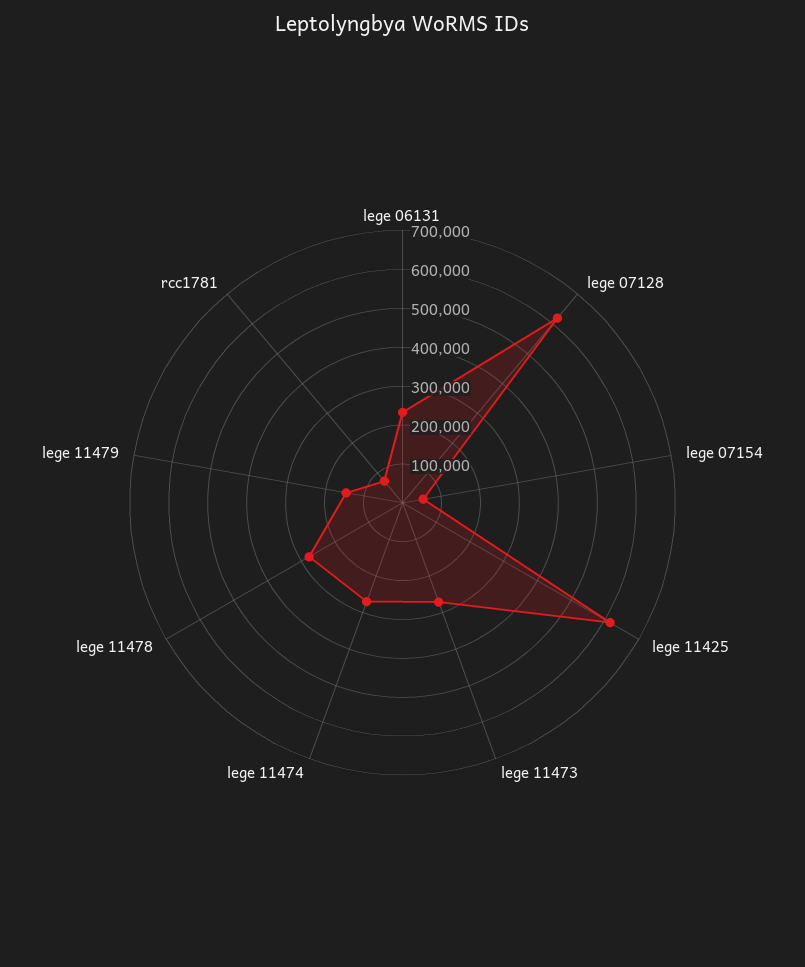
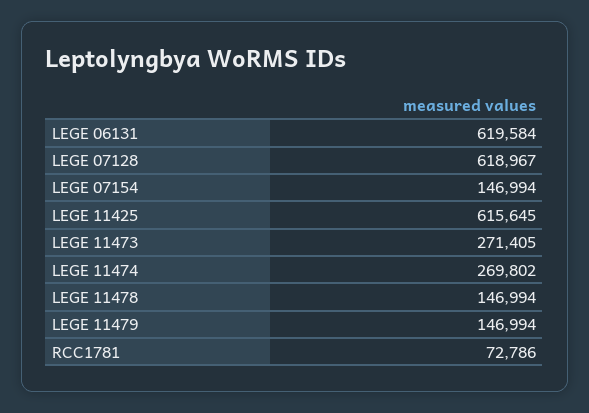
  {
-   "lege 06131": 225000,
+   "lege 06131": 619584,
    "lege 07128": 618967,
-   "lege 07154": 50000,
+   "lege 07154": 146994,
    "lege 11425": 615645,
    "lege 11473": 271405,
    "lege 11474": 269802,
-   "lege 11478": 275000,
+   "lege 11478": 146994,
    "lege 11479": 146994,
    "rcc1781": 72786
  }

